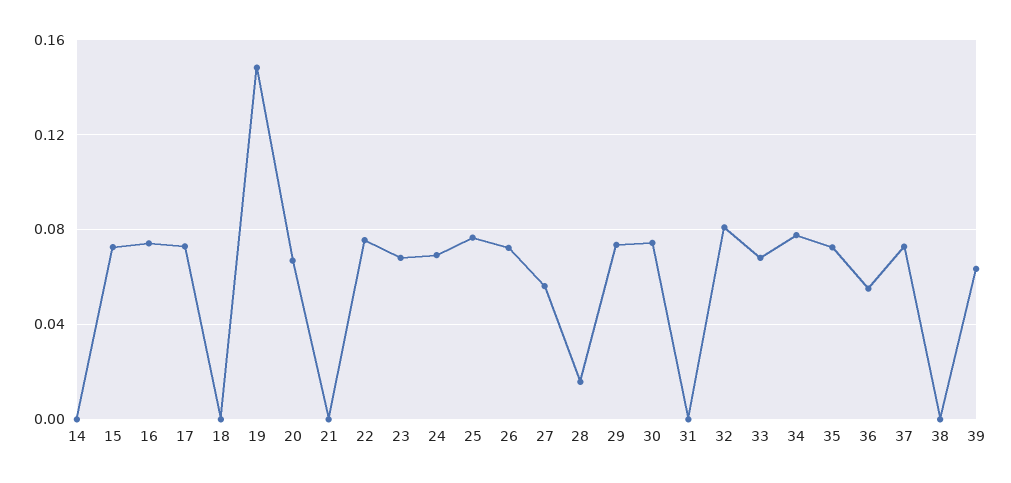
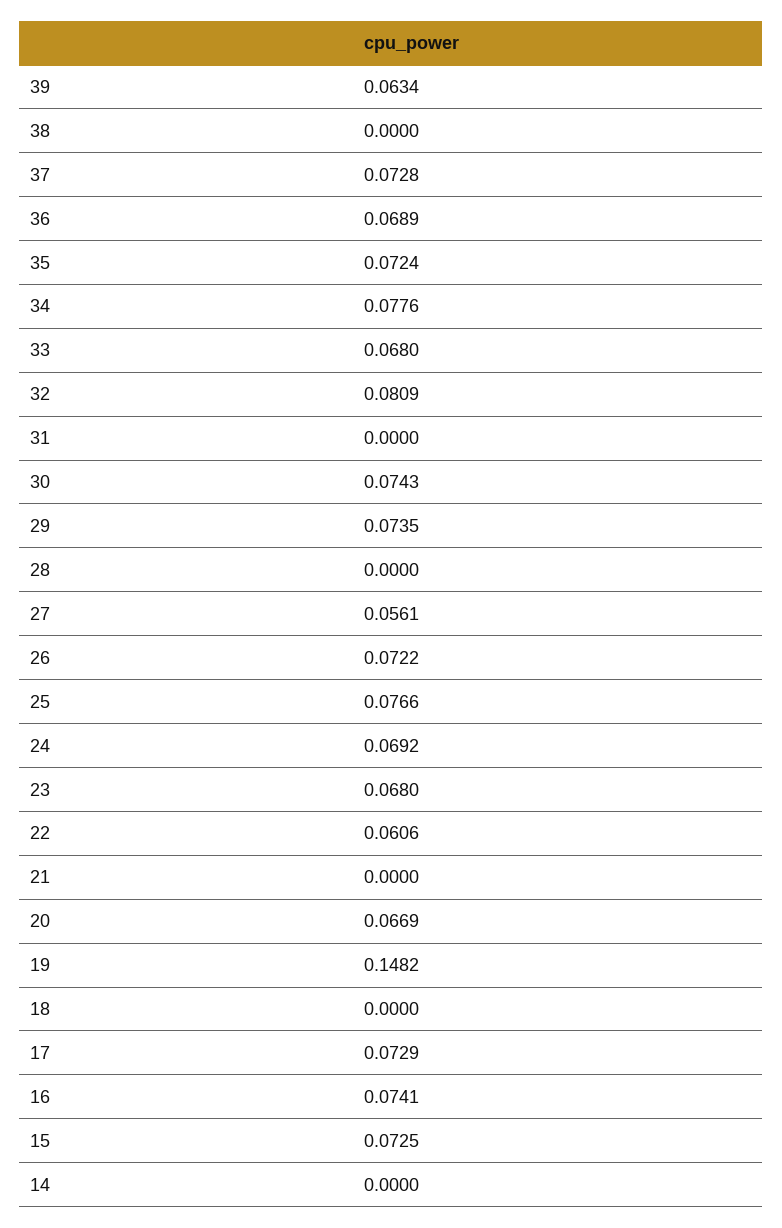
  {
    "14": 0,
    "15": 0.0725,
    "16": 0.0741,
    "17": 0.0729,
    "18": 0,
    "19": 0.1482,
    "20": 0.0669,
    "21": 0,
-   "22": 0.075,
+   "22": 0.0606,
    "23": 0.068,
    "24": 0.0692,
    "25": 0.0766,
    "26": 0.0722,
    "27": 0.0561,
-   "28": 0.015,
+   "28": 0,
    "29": 0.0735,
    "30": 0.0743,
    "31": 0,
    "32": 0.0809,
    "33": 0.068,
    "34": 0.0776,
    "35": 0.0724,
-   "36": 0.055,
+   "36": 0.0689,
    "37": 0.0728,
    "38": 0,
    "39": 0.0634
  }

